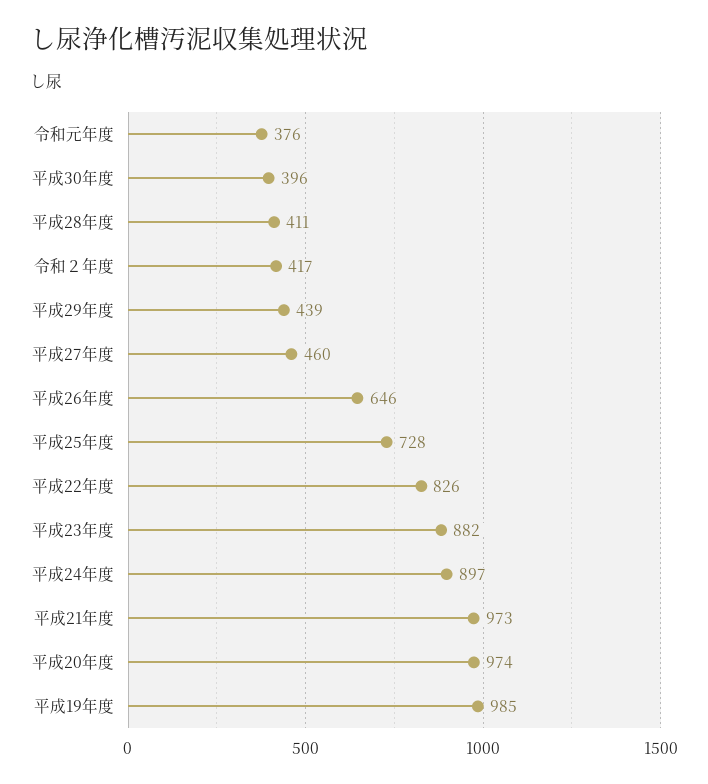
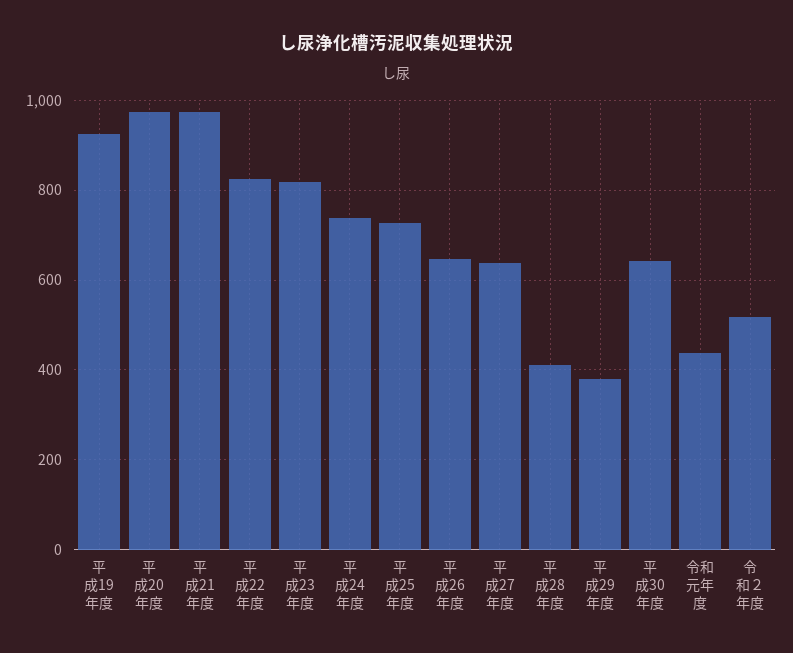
  {
-   "令和元年度": 376,
+   "令和元年度": 440,
-   "平成30年度": 396,
+   "平成30年度": 640,
    "平成28年度": 411,
-   "令和２年度": 417,
+   "令和２年度": 520,
-   "平成29年度": 439,
+   "平成29年度": 380,
-   "平成27年度": 460,
+   "平成27年度": 640,
    "平成26年度": 646,
    "平成25年度": 728,
    "平成22年度": 826,
-   "平成23年度": 882,
+   "平成23年度": 820,
-   "平成24年度": 897,
+   "平成24年度": 740,
    "平成21年度": 973,
    "平成20年度": 974,
-   "平成19年度": 985
+   "平成19年度": 920
  }

